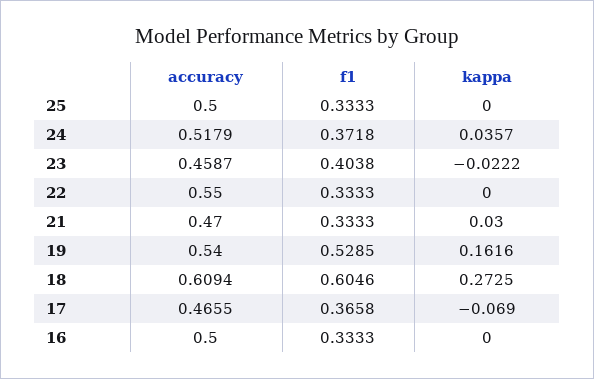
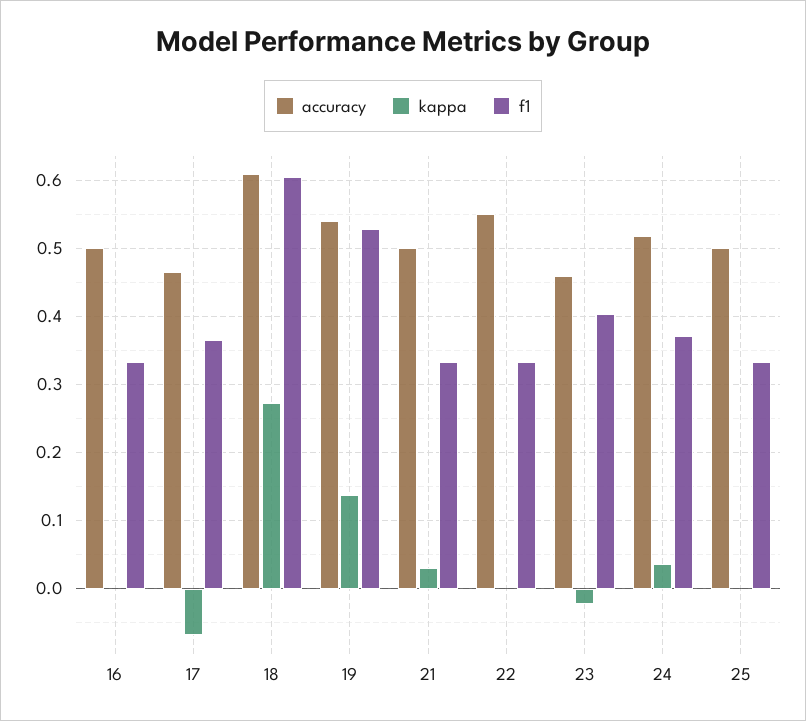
  {
    "accuracy": {
      "25": 0.5,
      "24": 0.5179,
      "23": 0.4587,
      "22": 0.55,
-     "21": 0.47,
+     "21": 0.5,
      "19": 0.54,
      "18": 0.6094,
      "17": 0.4655,
      "16": 0.5
    },
    "f1": {
      "25": 0.3333,
      "24": 0.3718,
      "23": 0.4038,
      "22": 0.3333,
      "21": 0.3333,
      "19": 0.5285,
      "18": 0.6046,
      "17": 0.3658,
      "16": 0.3333
    },
    "kappa": {
      "25": 0,
      "24": 0.0357,
      "23": -0.0222,
      "22": 0,
      "21": 0.03,
-     "19": 0.1616,
+     "19": 0.14,
      "18": 0.2725,
      "17": -0.069,
      "16": 0
    }
  }

